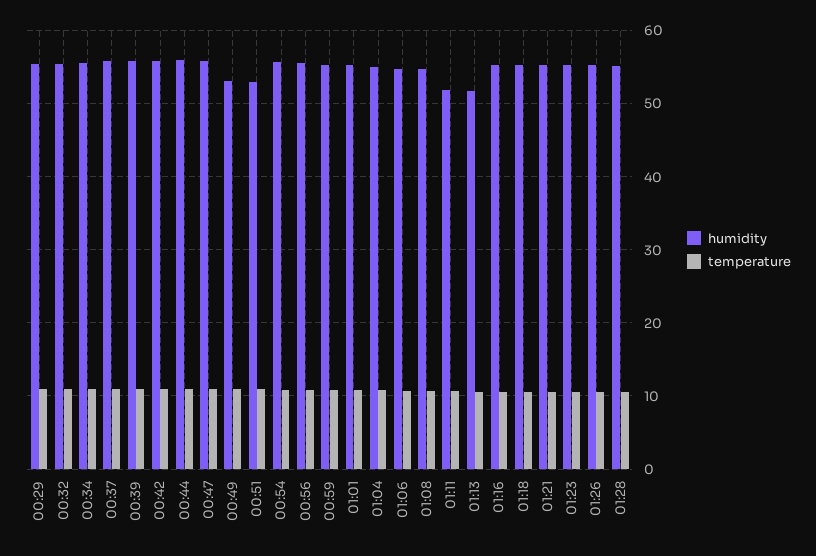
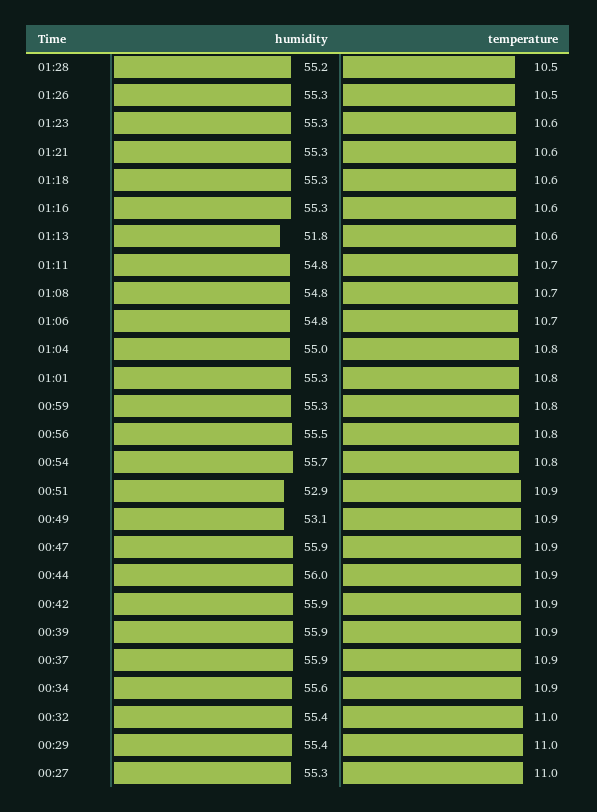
  {
    "humidity": {
      "00:29": 55.4,
      "00:32": 55.4,
      "00:34": 55.6,
      "00:37": 55.9,
      "00:39": 55.9,
      "00:42": 55.9,
      "00:44": 56,
      "00:47": 55.9,
      "00:49": 53.1,
      "00:51": 52.9,
      "00:54": 55.7,
      "00:56": 55.5,
      "00:59": 55.3,
      "01:01": 55.3,
      "01:04": 55,
      "01:06": 54.8,
      "01:08": 54.8,
-     "01:11": 52,
+     "01:11": 54.8,
      "01:13": 51.8,
      "01:16": 55.3,
      "01:18": 55.3,
      "01:21": 55.3,
      "01:23": 55.3,
      "01:26": 55.3,
-     "01:28": 55.2
+     "01:28": 55.2,
+     "00:27": 55.3
    },
    "temperature": {
      "00:29": 11,
      "00:32": 11,
      "00:34": 10.9,
      "00:37": 10.9,
      "00:39": 10.9,
      "00:42": 10.9,
      "00:44": 10.9,
      "00:47": 10.9,
      "00:49": 10.9,
      "00:51": 10.9,
      "00:54": 10.8,
      "00:56": 10.8,
      "00:59": 10.8,
      "01:01": 10.8,
      "01:04": 10.8,
      "01:06": 10.7,
      "01:08": 10.7,
      "01:11": 10.7,
      "01:13": 10.6,
      "01:16": 10.6,
      "01:18": 10.6,
      "01:21": 10.6,
      "01:23": 10.6,
      "01:26": 10.5,
-     "01:28": 10.5
+     "01:28": 10.5,
+     "00:27": 11
    }
  }

